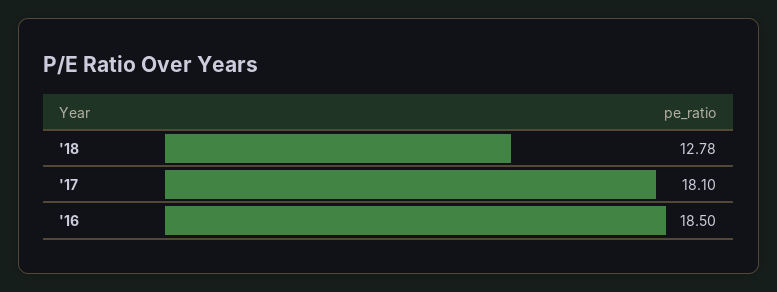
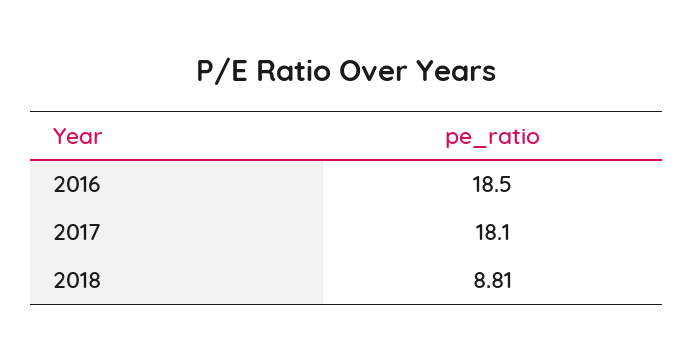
  {
-   "'18": 12.78,
+   "'18": 8.81,
    "'17": 18.1,
    "'16": 18.5
  }

